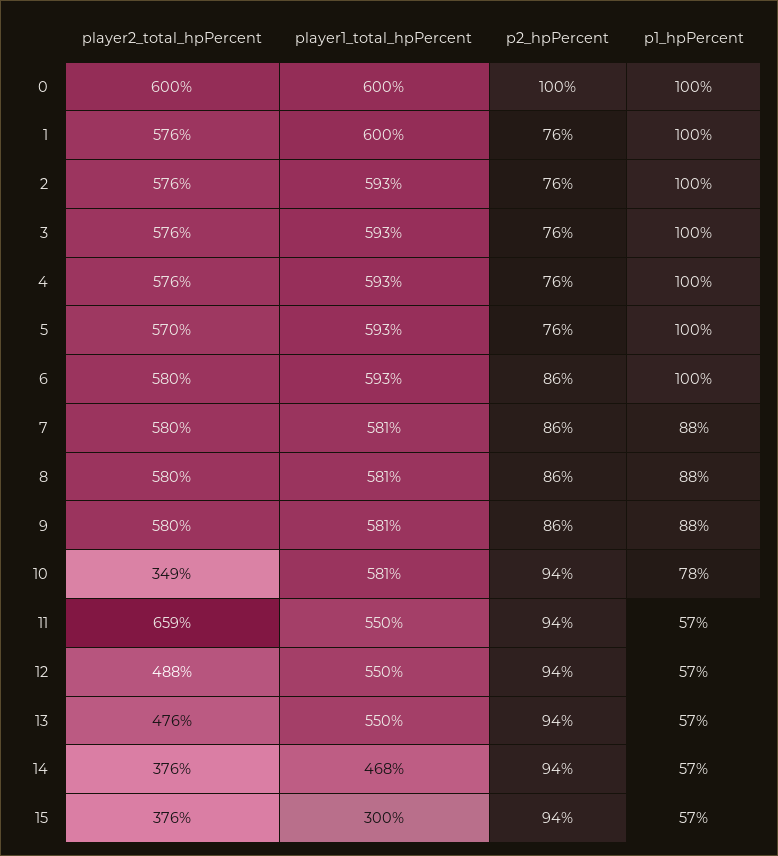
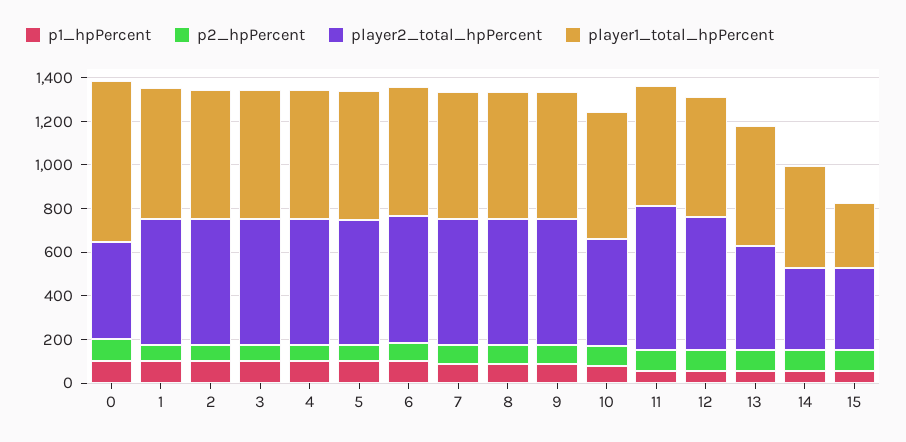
  {
    "player2_total_hpPercent": {
-     "0": 600,
+     "0": 450,
      "1": 576,
      "2": 576,
      "3": 576,
      "4": 576,
      "5": 570,
      "6": 580,
      "7": 580,
      "8": 580,
      "9": 580,
-     "10": 349,
+     "10": 500,
      "11": 659,
-     "12": 488,
+     "12": 600,
      "13": 476,
      "14": 376,
      "15": 376
    },
    "player1_total_hpPercent": {
-     "0": 600,
+     "0": 750,
      "1": 600,
      "2": 593,
      "3": 593,
      "4": 593,
      "5": 593,
      "6": 593,
      "7": 581,
      "8": 581,
      "9": 581,
      "10": 581,
      "11": 550,
      "12": 550,
      "13": 550,
      "14": 468,
      "15": 300
    },
    "p2_hpPercent": {
      "0": 100,
      "1": 76,
      "2": 76,
      "3": 76,
      "4": 76,
      "5": 76,
      "6": 86,
      "7": 86,
      "8": 86,
      "9": 86,
      "10": 94,
      "11": 94,
      "12": 94,
      "13": 94,
      "14": 94,
      "15": 94
    },
    "p1_hpPercent": {
      "0": 100,
      "1": 100,
      "2": 100,
      "3": 100,
      "4": 100,
      "5": 100,
      "6": 100,
      "7": 88,
      "8": 88,
      "9": 88,
      "10": 78,
      "11": 57,
      "12": 57,
      "13": 57,
      "14": 57,
      "15": 57
    }
  }

